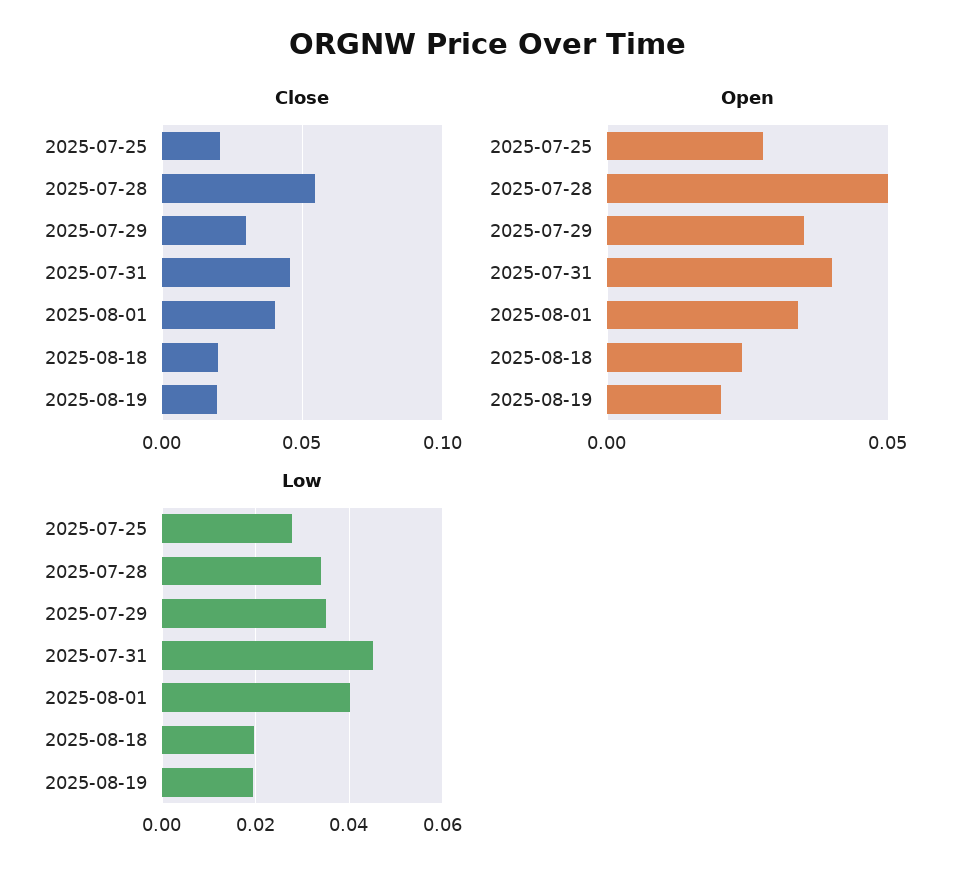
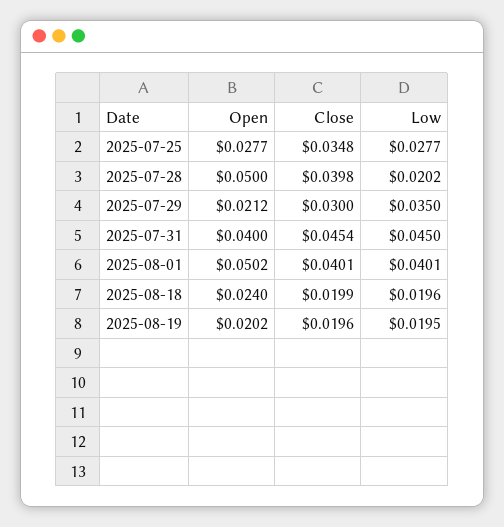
  {
    "Close": {
-     "2025-07-25": 0.02,
+     "2025-07-25": 0.0348,
-     "2025-07-28": 0.055,
+     "2025-07-28": 0.0398,
      "2025-07-29": 0.03,
      "2025-07-31": 0.0454,
      "2025-08-01": 0.0401,
      "2025-08-18": 0.0199,
      "2025-08-19": 0.0196
    },
    "Open": {
      "2025-07-25": 0.0277,
      "2025-07-28": 0.05,
-     "2025-07-29": 0.035,
+     "2025-07-29": 0.0212,
      "2025-07-31": 0.04,
-     "2025-08-01": 0.035,
+     "2025-08-01": 0.0502,
      "2025-08-18": 0.024,
      "2025-08-19": 0.0202
    },
    "Low": {
      "2025-07-25": 0.0277,
-     "2025-07-28": 0.034,
+     "2025-07-28": 0.0202,
      "2025-07-29": 0.035,
      "2025-07-31": 0.045,
      "2025-08-01": 0.0401,
      "2025-08-18": 0.0196,
      "2025-08-19": 0.0195
    }
  }

